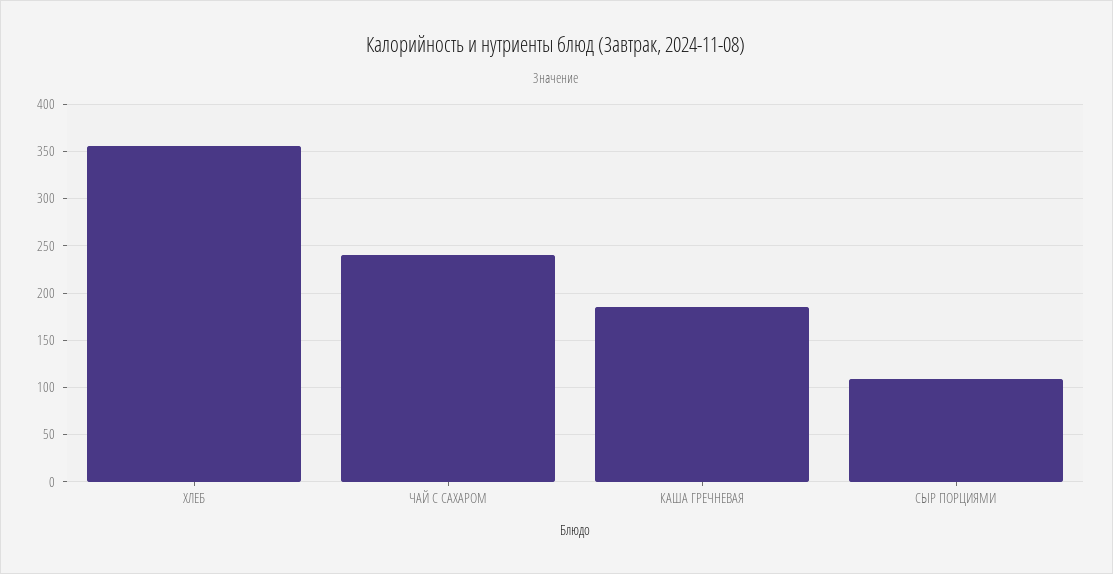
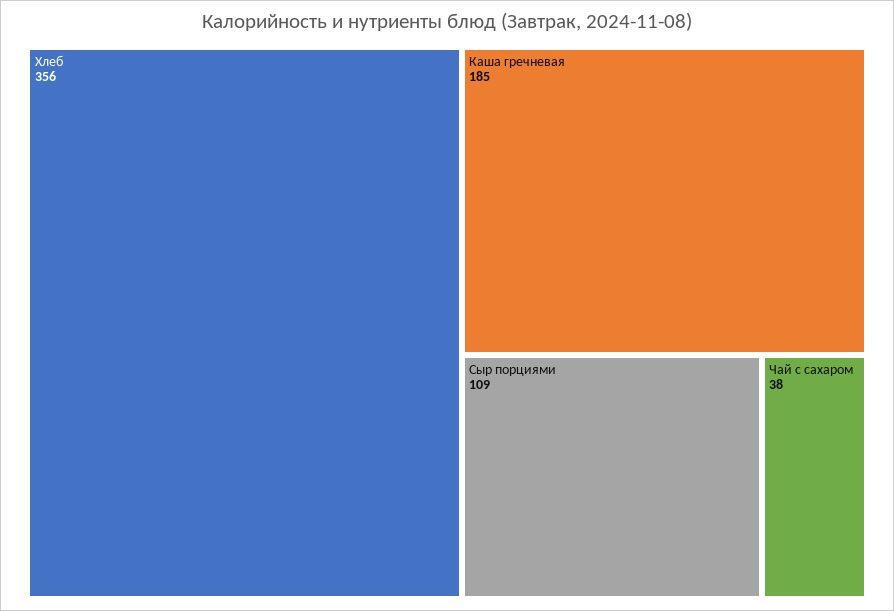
  {
    "ХЛЕБ": 356,
-   "ЧАЙ С САХАРОМ": 240,
+   "ЧАЙ С САХАРОМ": 38,
    "КАША ГРЕЧНЕВАЯ": 185,
    "СЫР ПОРЦИЯМИ": 109
  }

